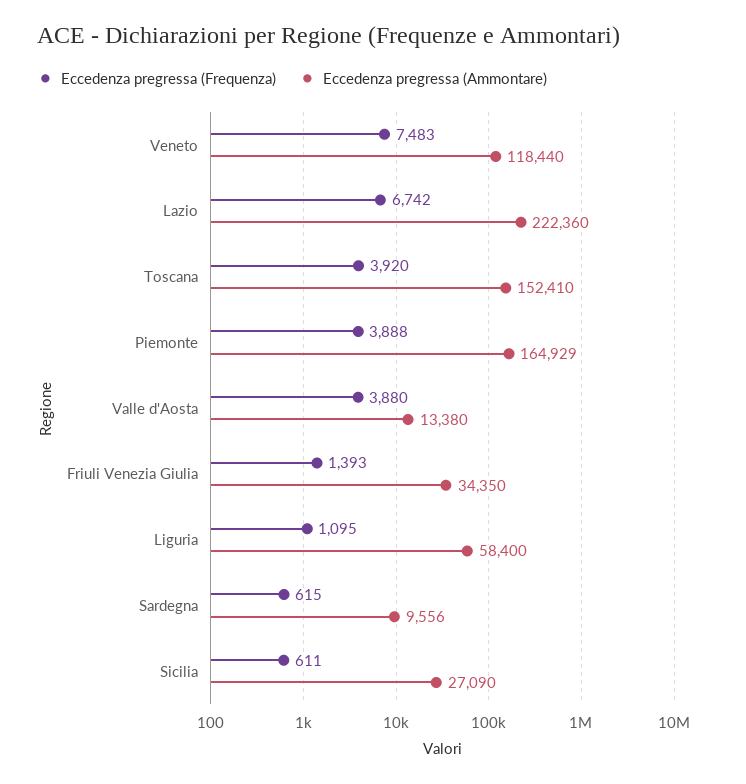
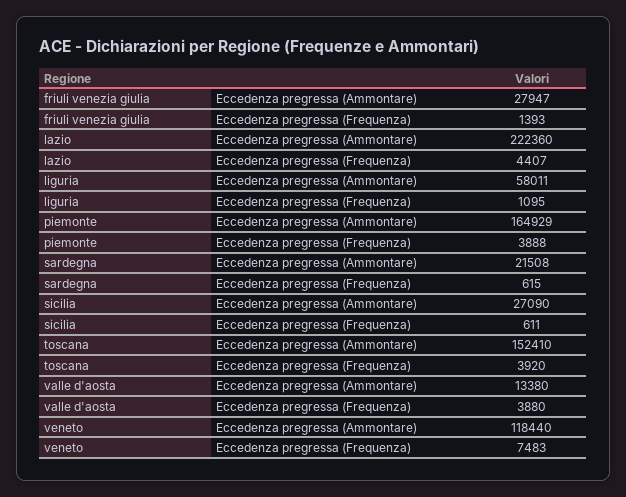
  {
    "Eccedenza pregressa (Frequenza)": {
      "Veneto": 7483,
-     "Lazio": 6742,
+     "Lazio": 4407,
      "Toscana": 3920,
      "Piemonte": 3888,
      "Valle d'Aosta": 3880,
      "Friuli Venezia Giulia": 1393,
      "Liguria": 1095,
      "Sardegna": 615,
      "Sicilia": 611
    },
    "Eccedenza pregressa (Ammontare)": {
      "Veneto": 118440,
      "Lazio": 222360,
      "Toscana": 152410,
      "Piemonte": 164929,
      "Valle d'Aosta": 13380,
-     "Friuli Venezia Giulia": 34350,
+     "Friuli Venezia Giulia": 27947,
-     "Liguria": 58400,
+     "Liguria": 58011,
-     "Sardegna": 9556,
+     "Sardegna": 21508,
      "Sicilia": 27090
    }
  }

